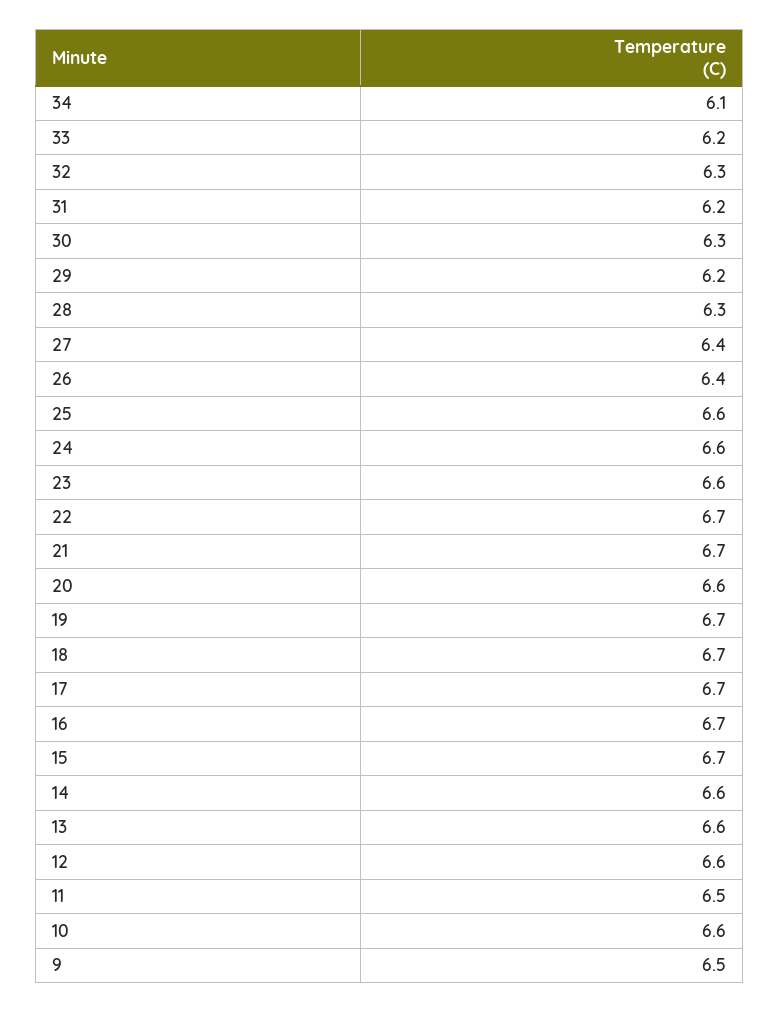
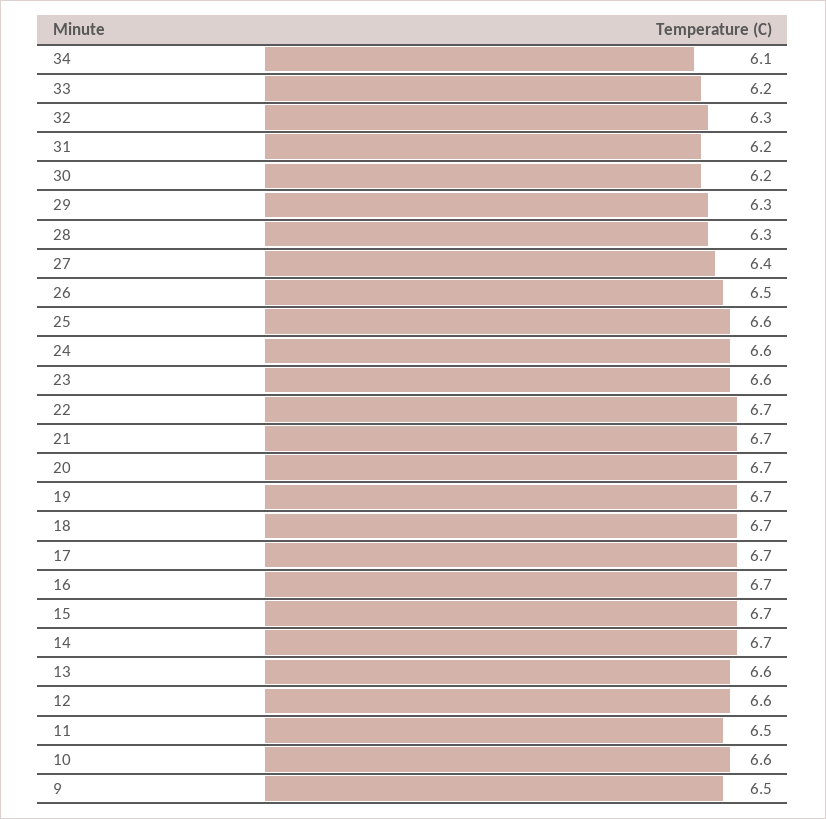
  {
    "34": 6.1,
    "33": 6.2,
    "32": 6.3,
    "31": 6.2,
-   "30": 6.3,
+   "30": 6.2,
-   "29": 6.2,
+   "29": 6.3,
    "28": 6.3,
    "27": 6.4,
-   "26": 6.4,
+   "26": 6.5,
    "25": 6.6,
    "24": 6.6,
    "23": 6.6,
    "22": 6.7,
    "21": 6.7,
-   "20": 6.6,
+   "20": 6.7,
    "19": 6.7,
    "18": 6.7,
    "17": 6.7,
    "16": 6.7,
    "15": 6.7,
-   "14": 6.6,
+   "14": 6.7,
    "13": 6.6,
    "12": 6.6,
    "11": 6.5,
    "10": 6.6,
    "9": 6.5
  }

